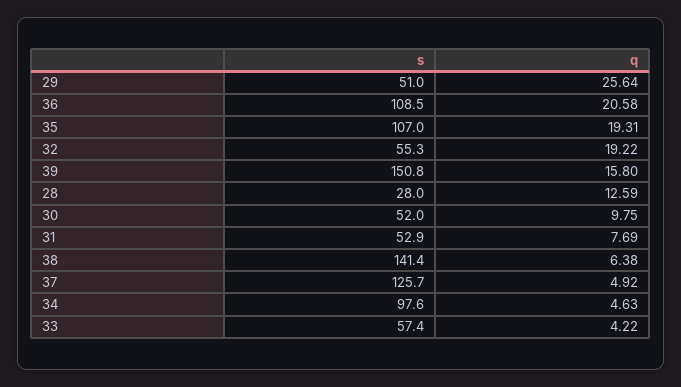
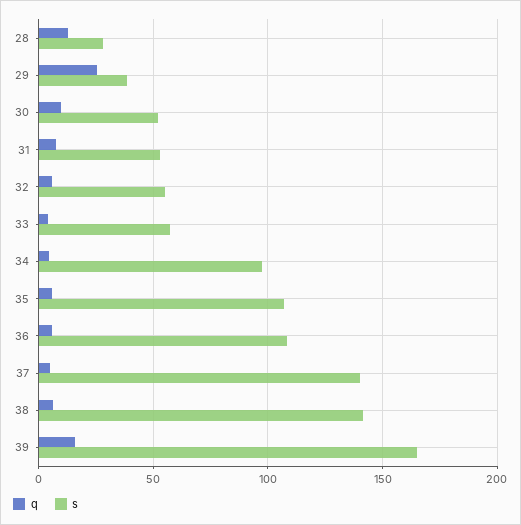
  {
    "s": {
-     "29": 51,
+     "29": 40,
      "36": 108.5,
      "35": 107,
      "32": 55.3,
-     "39": 150.8,
+     "39": 165,
      "28": 28,
      "30": 52,
      "31": 52.9,
      "38": 141.4,
-     "37": 125.7,
+     "37": 140,
      "34": 97.6,
      "33": 57.4
    },
    "q": {
      "29": 25.64,
-     "36": 20.58,
+     "36": 5,
-     "35": 19.31,
+     "35": 5,
-     "32": 19.22,
+     "32": 5,
      "39": 15.8,
      "28": 12.59,
      "30": 9.75,
      "31": 7.69,
      "38": 6.38,
      "37": 4.92,
      "34": 4.63,
      "33": 4.22
    }
  }

